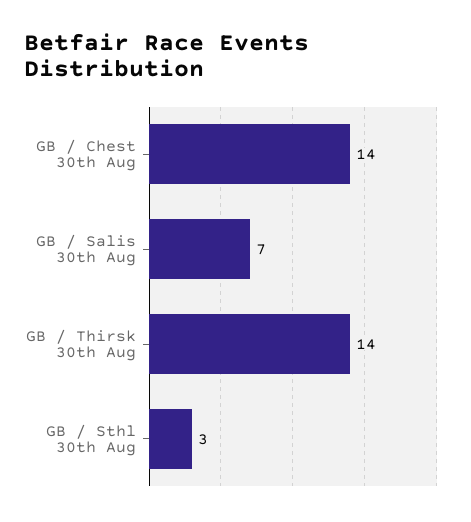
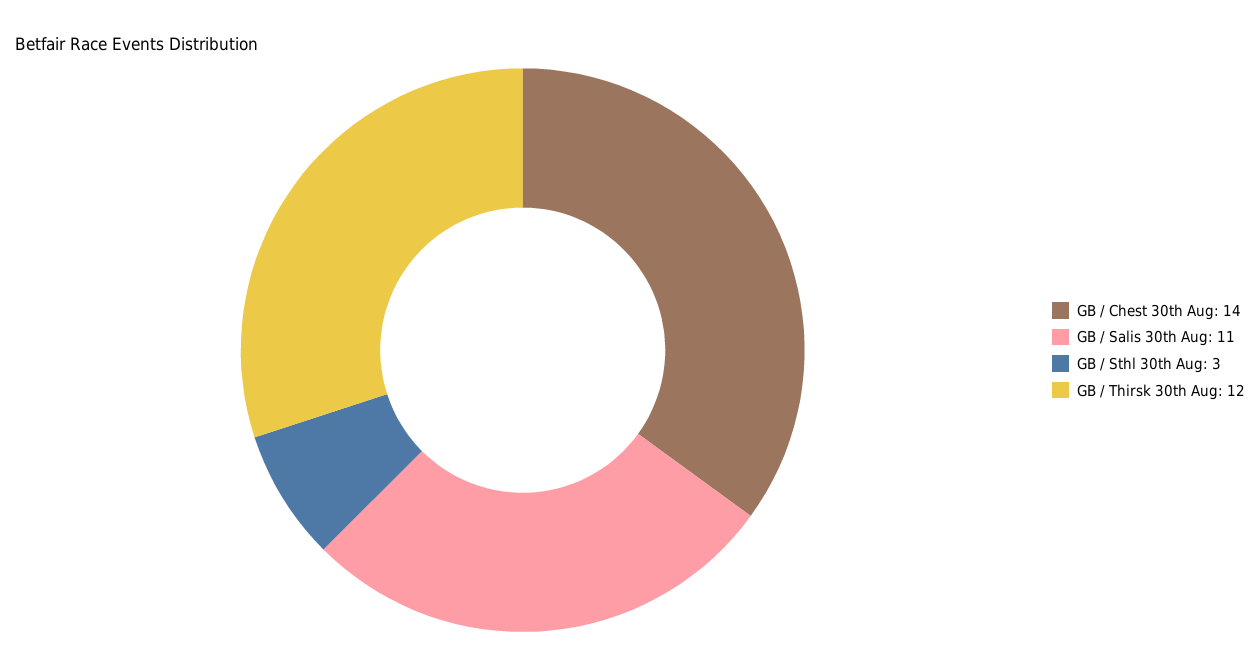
  {
    "GB / Chest 30th Aug": 14,
-   "GB / Salis 30th Aug": 7,
+   "GB / Salis 30th Aug": 11,
-   "GB / Thirsk 30th Aug": 14,
+   "GB / Thirsk 30th Aug": 12,
    "GB / Sthl 30th Aug": 3
  }

